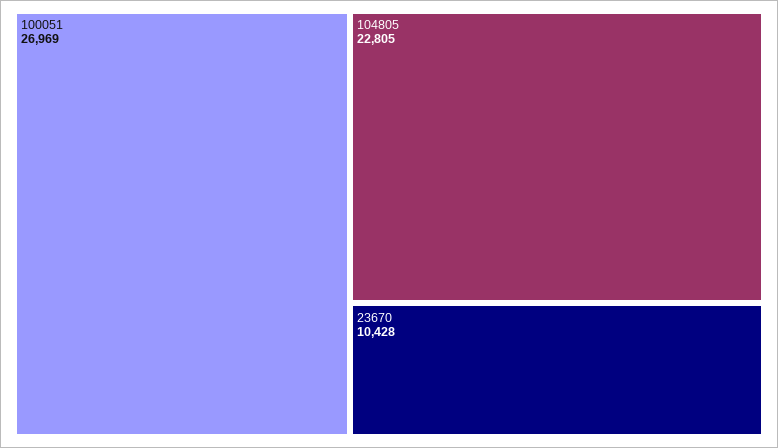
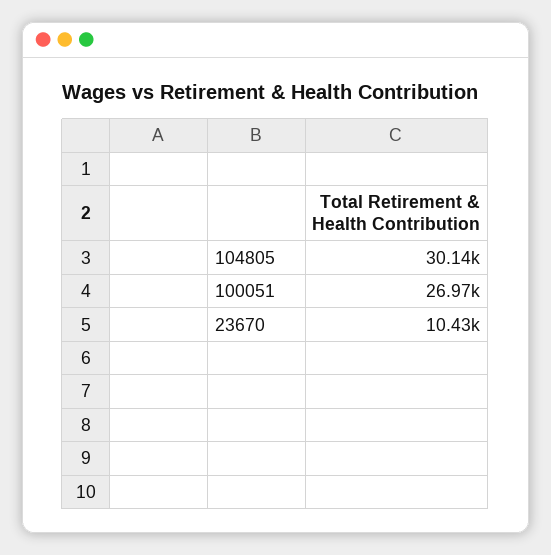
  {
    "100051": 26969,
-   "104805": 22805,
+   "104805": 30140,
    "23670": 10428
  }

